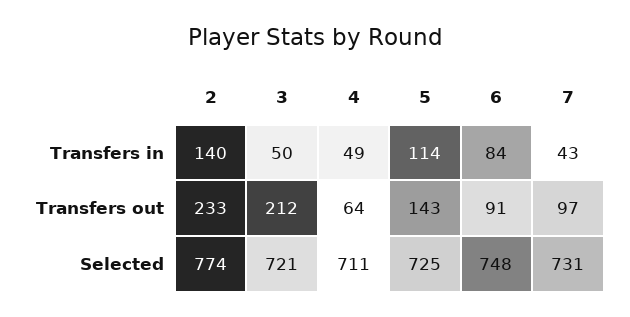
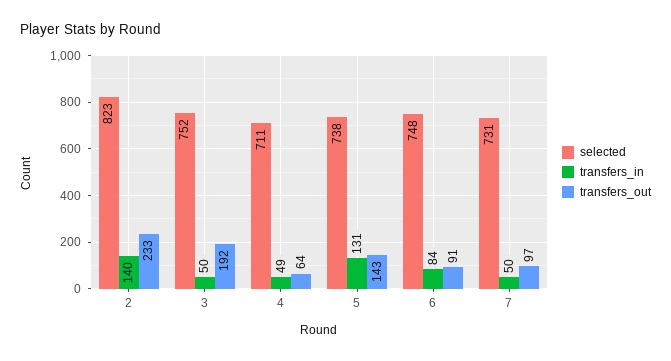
  {
    "Transfers in": {
      "2": 140,
      "3": 50,
      "4": 49,
-     "5": 114,
+     "5": 131,
      "6": 84,
-     "7": 43
+     "7": 50
    },
    "Transfers out": {
      "2": 233,
-     "3": 212,
+     "3": 192,
      "4": 64,
      "5": 143,
      "6": 91,
      "7": 97
    },
    "Selected": {
-     "2": 774,
+     "2": 823,
-     "3": 721,
+     "3": 752,
      "4": 711,
-     "5": 725,
+     "5": 738,
      "6": 748,
      "7": 731
    }
  }

